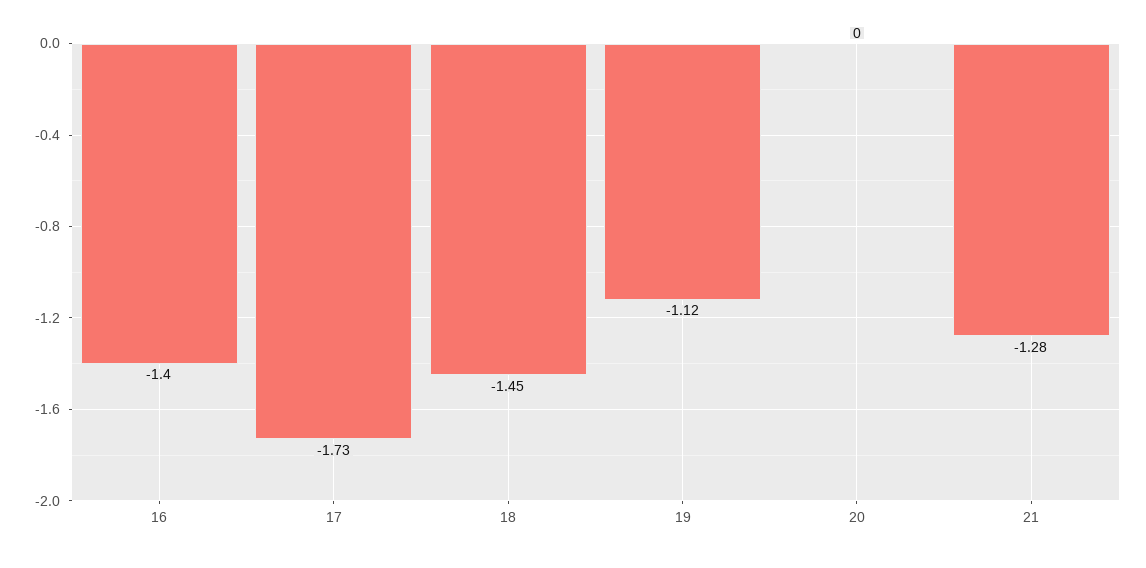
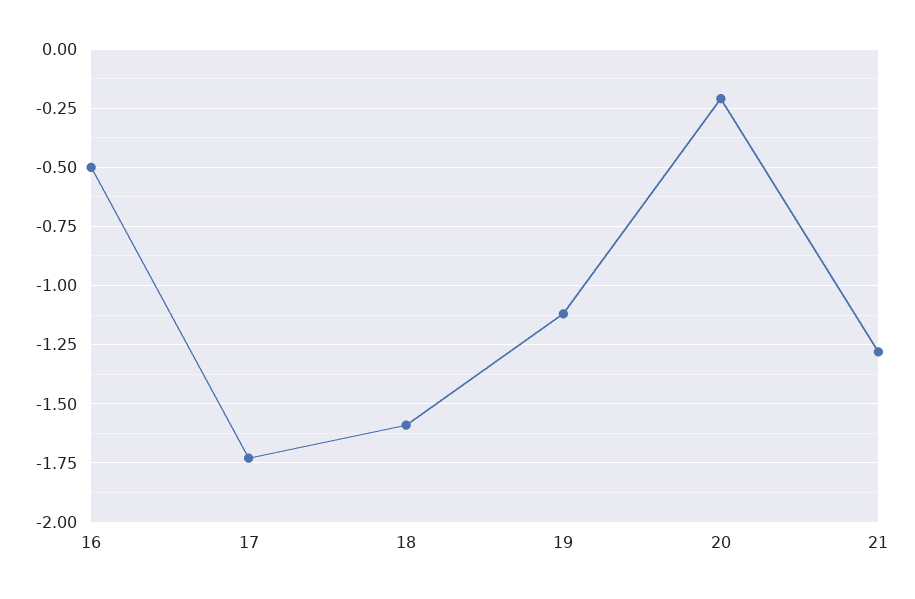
  {
-   "16": -1.4,
+   "16": -0.5,
    "17": -1.73,
-   "18": -1.45,
+   "18": -1.6,
    "19": -1.12,
-   "20": 0,
+   "20": -0.2,
    "21": -1.28
  }

